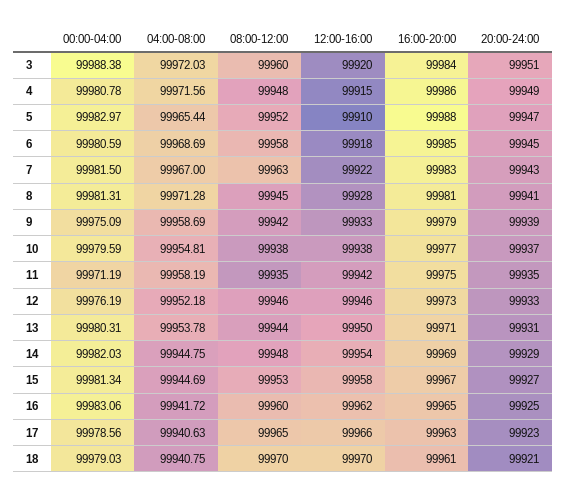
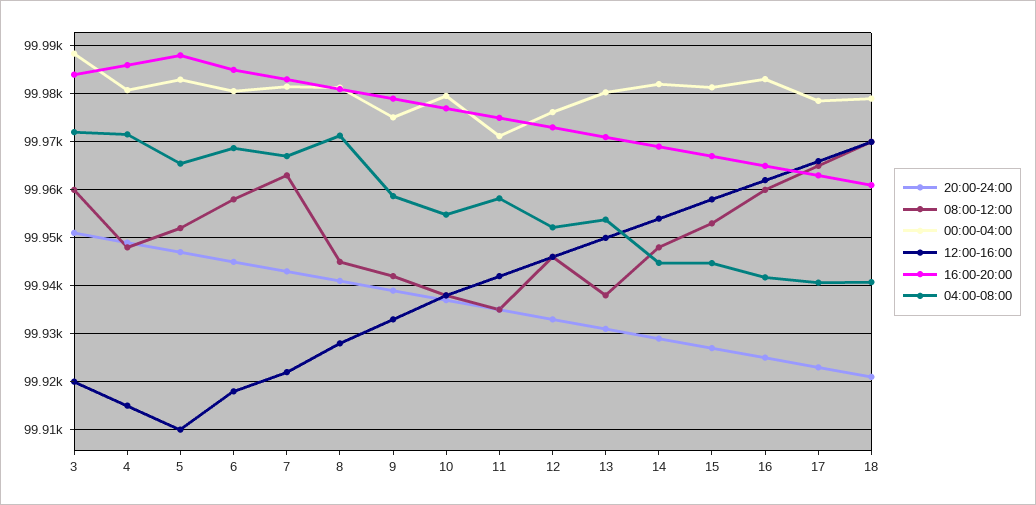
  {
    "00:00-04:00": {
      "3": 99988.38,
      "4": 99980.78,
      "5": 99982.97,
      "6": 99980.59,
      "7": 99981.5,
      "8": 99981.31,
      "9": 99975.09,
      "10": 99979.59,
      "11": 99971.19,
      "12": 99976.19,
      "13": 99980.31,
      "14": 99982.03,
      "15": 99981.34,
      "16": 99983.06,
      "17": 99978.56,
      "18": 99979.03
    },
    "04:00-08:00": {
      "3": 99972.03,
      "4": 99971.56,
      "5": 99965.44,
      "6": 99968.69,
      "7": 99967,
      "8": 99971.28,
      "9": 99958.69,
      "10": 99954.81,
      "11": 99958.19,
      "12": 99952.18,
      "13": 99953.78,
      "14": 99944.75,
      "15": 99944.69,
      "16": 99941.72,
      "17": 99940.63,
      "18": 99940.75
    },
    "08:00-12:00": {
      "3": 99960,
      "4": 99948,
      "5": 99952,
      "6": 99958,
      "7": 99963,
      "8": 99945,
      "9": 99942,
      "10": 99938,
      "11": 99935,
      "12": 99946,
-     "13": 99944,
+     "13": 99938,
      "14": 99948,
      "15": 99953,
      "16": 99960,
      "17": 99965,
      "18": 99970
    },
    "12:00-16:00": {
      "3": 99920,
      "4": 99915,
      "5": 99910,
      "6": 99918,
      "7": 99922,
      "8": 99928,
      "9": 99933,
      "10": 99938,
      "11": 99942,
      "12": 99946,
      "13": 99950,
      "14": 99954,
      "15": 99958,
      "16": 99962,
      "17": 99966,
      "18": 99970
    },
    "16:00-20:00": {
      "3": 99984,
      "4": 99986,
      "5": 99988,
      "6": 99985,
      "7": 99983,
      "8": 99981,
      "9": 99979,
      "10": 99977,
      "11": 99975,
      "12": 99973,
      "13": 99971,
      "14": 99969,
      "15": 99967,
      "16": 99965,
      "17": 99963,
      "18": 99961
    },
    "20:00-24:00": {
      "3": 99951,
      "4": 99949,
      "5": 99947,
      "6": 99945,
      "7": 99943,
      "8": 99941,
      "9": 99939,
      "10": 99937,
      "11": 99935,
      "12": 99933,
      "13": 99931,
      "14": 99929,
      "15": 99927,
      "16": 99925,
      "17": 99923,
      "18": 99921
    }
  }

